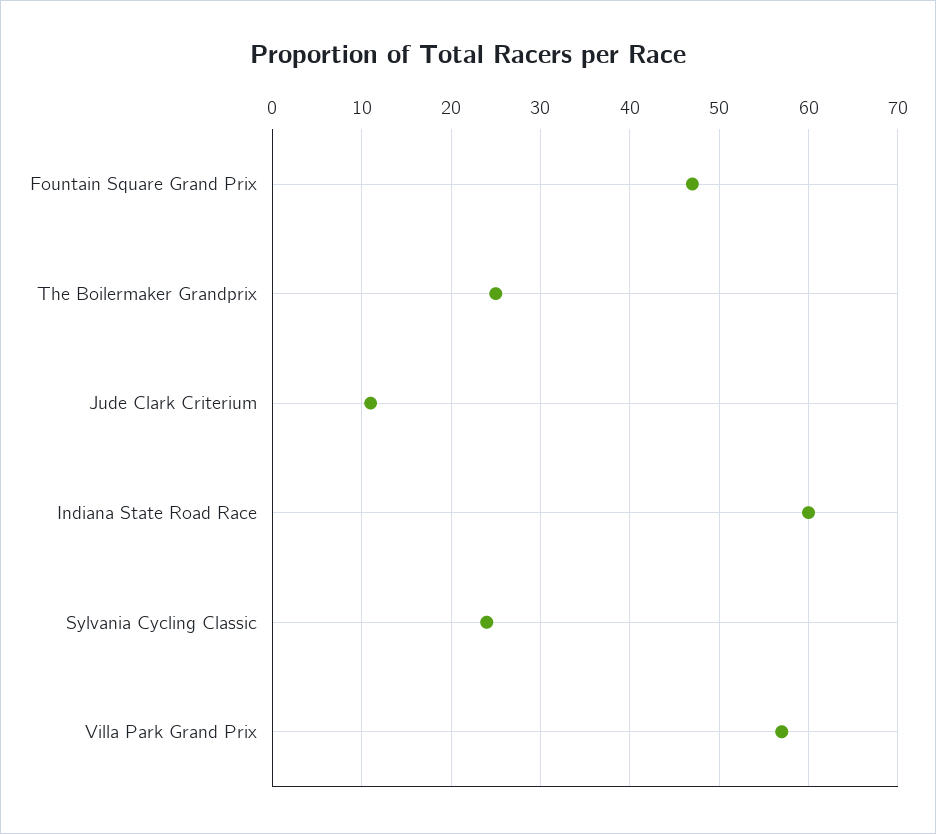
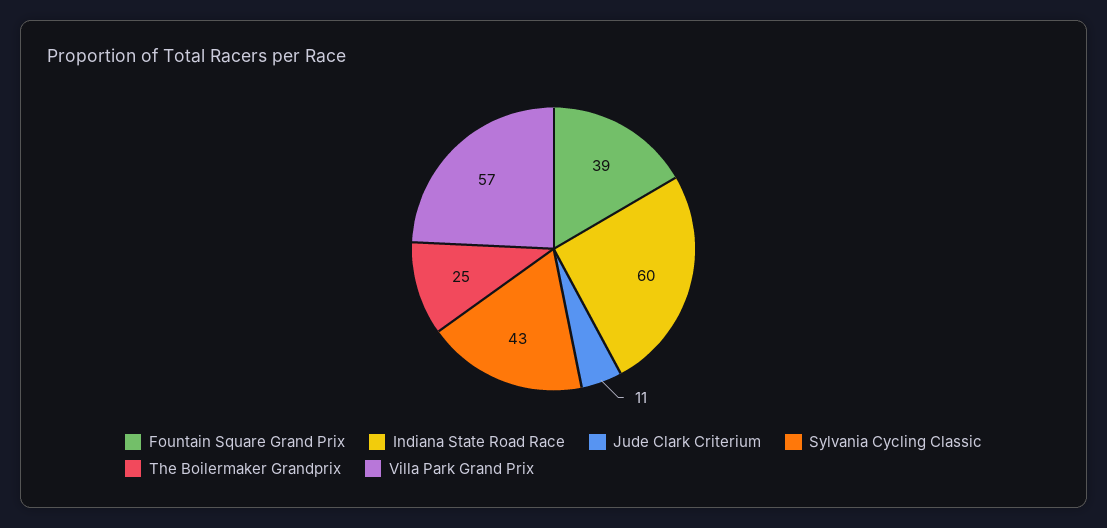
  {
-   "Fountain Square Grand Prix": 47,
+   "Fountain Square Grand Prix": 39,
    "The Boilermaker Grandprix": 25,
    "Jude Clark Criterium": 11,
    "Indiana State Road Race": 60,
-   "Sylvania Cycling Classic": 24,
+   "Sylvania Cycling Classic": 43,
    "Villa Park Grand Prix": 57
  }

